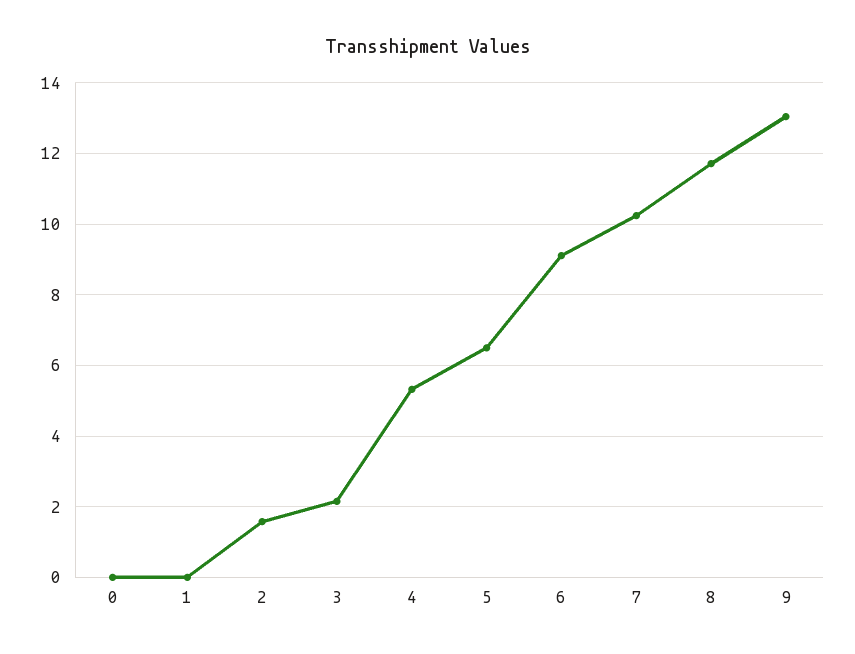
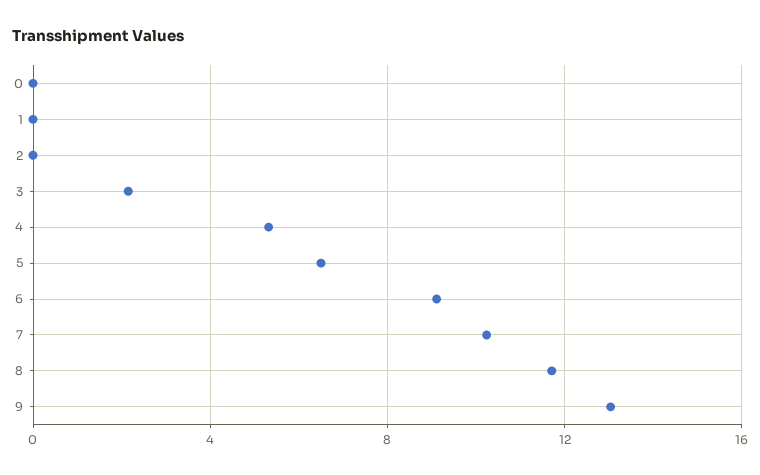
  {
    "0": 0,
    "1": 0,
-   "2": 1.6,
+   "2": 0,
    "3": 2.2,
    "4": 5.4,
    "5": 6.6,
    "6": 9.2,
    "7": 10.2,
    "8": 11.8,
    "9": 13
  }

